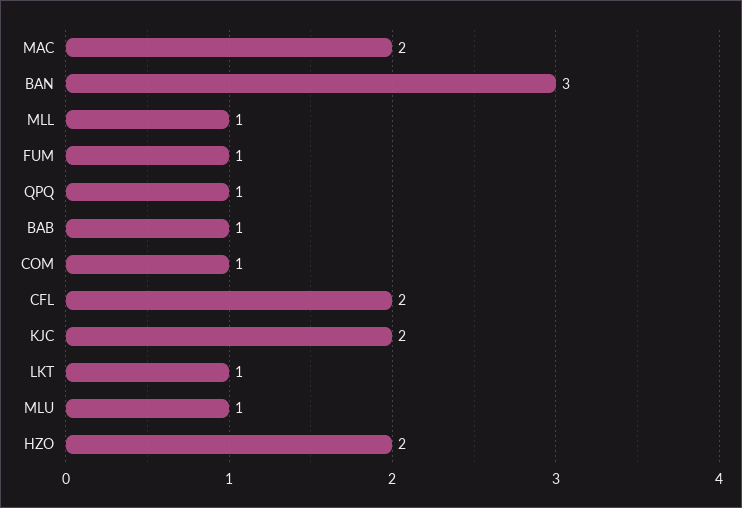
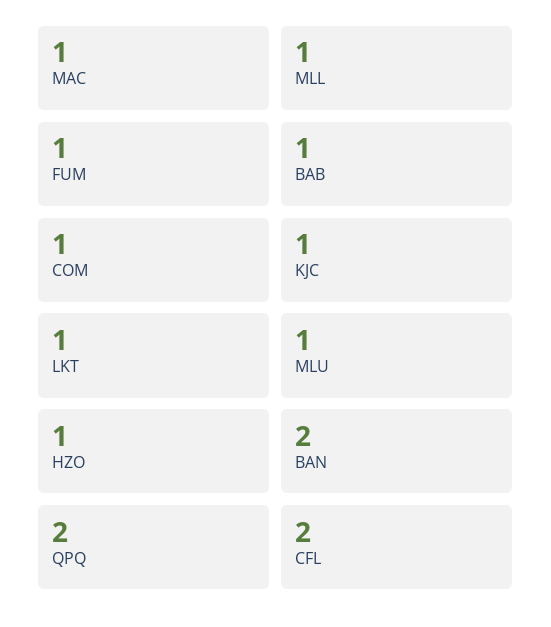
  {
-   "MAC": 2,
+   "MAC": 1,
-   "BAN": 3,
+   "BAN": 2,
    "MLL": 1,
    "FUM": 1,
-   "QPQ": 1,
+   "QPQ": 2,
    "BAB": 1,
    "COM": 1,
    "CFL": 2,
-   "KJC": 2,
+   "KJC": 1,
    "LKT": 1,
    "MLU": 1,
-   "HZO": 2
+   "HZO": 1
  }

